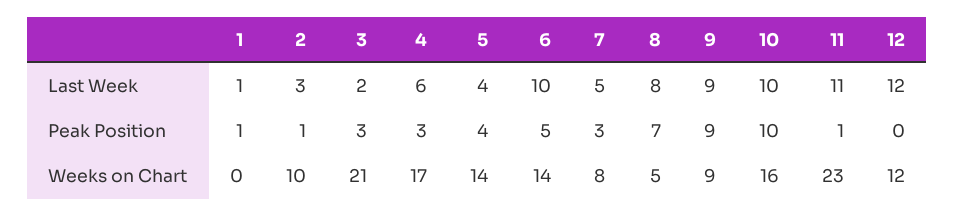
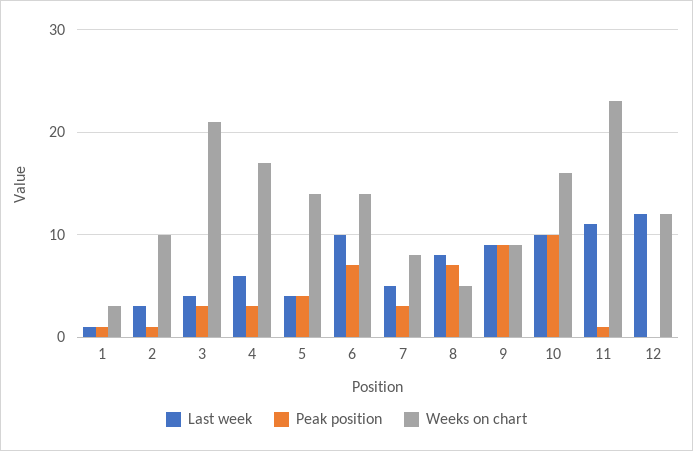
  {
    "Last Week": {
      "1": 1,
      "2": 3,
-     "3": 2,
+     "3": 4,
      "4": 6,
      "5": 4,
      "6": 10,
      "7": 5,
      "8": 8,
      "9": 9,
      "10": 10,
      "11": 11,
      "12": 12
    },
    "Peak Position": {
      "1": 1,
      "2": 1,
      "3": 3,
      "4": 3,
      "5": 4,
-     "6": 5,
+     "6": 7,
      "7": 3,
      "8": 7,
      "9": 9,
      "10": 10,
      "11": 1,
      "12": 0
    },
    "Weeks on Chart": {
-     "1": 0,
+     "1": 3,
      "2": 10,
      "3": 21,
      "4": 17,
      "5": 14,
      "6": 14,
      "7": 8,
      "8": 5,
      "9": 9,
      "10": 16,
      "11": 23,
      "12": 12
    }
  }

